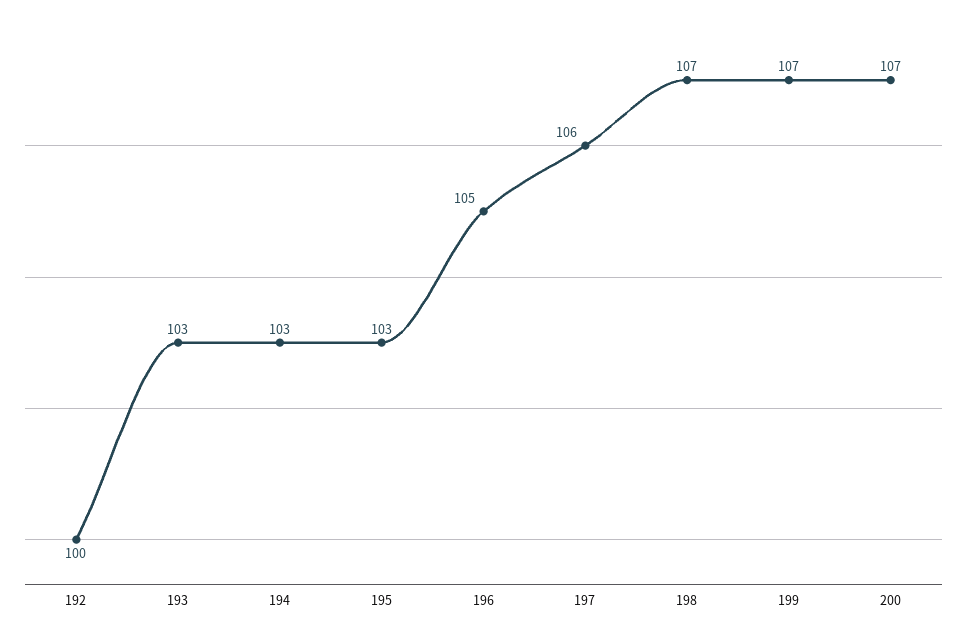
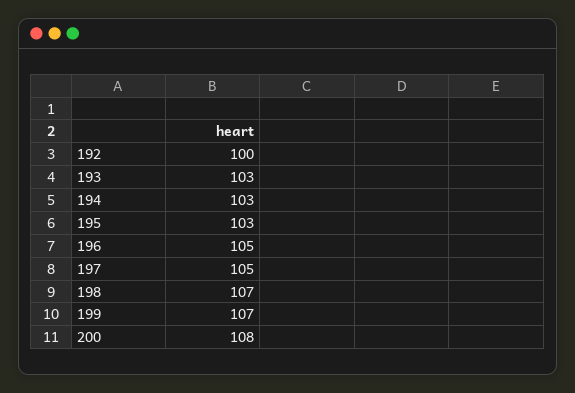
  {
    "192": 100,
    "193": 103,
    "194": 103,
    "195": 103,
    "196": 105,
-   "197": 106,
+   "197": 105,
    "198": 107,
    "199": 107,
-   "200": 107
+   "200": 108
  }

